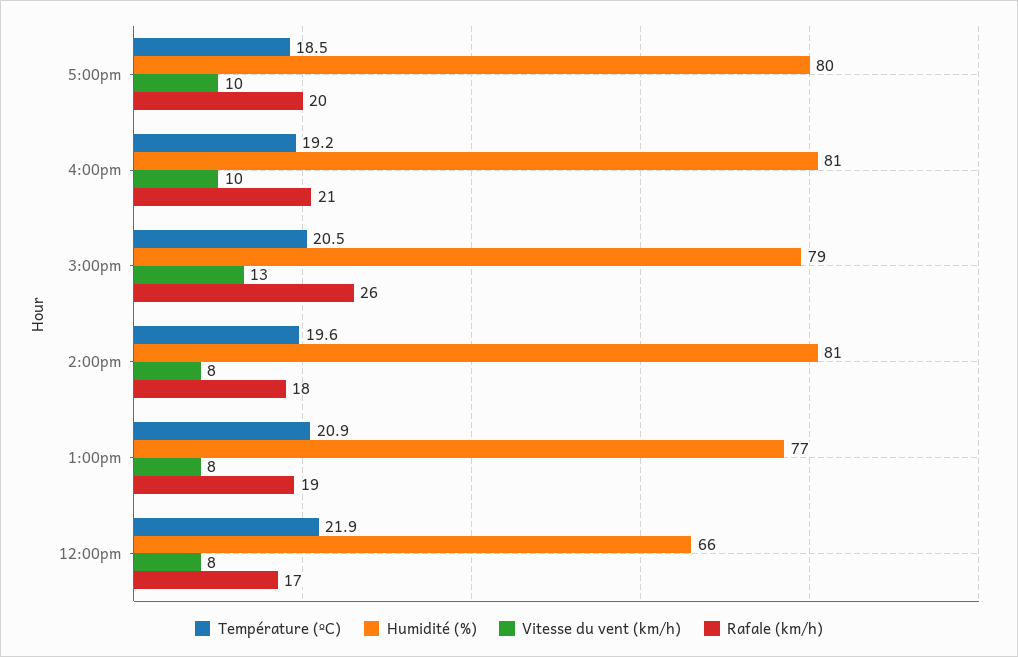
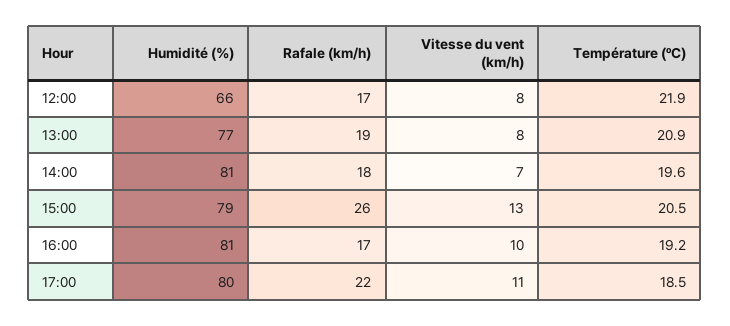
  {
    "Température (ºC)": {
      "5:00pm": 18.5,
      "4:00pm": 19.2,
      "3:00pm": 20.5,
      "2:00pm": 19.6,
      "1:00pm": 20.9,
      "12:00pm": 21.9
    },
    "Humidité (%)": {
      "5:00pm": 80,
      "4:00pm": 81,
      "3:00pm": 79,
      "2:00pm": 81,
      "1:00pm": 77,
      "12:00pm": 66
    },
    "Vitesse du vent (km/h)": {
-     "5:00pm": 10,
+     "5:00pm": 11,
      "4:00pm": 10,
      "3:00pm": 13,
-     "2:00pm": 8,
+     "2:00pm": 7,
      "1:00pm": 8,
      "12:00pm": 8
    },
    "Rafale (km/h)": {
-     "5:00pm": 20,
+     "5:00pm": 22,
-     "4:00pm": 21,
+     "4:00pm": 17,
      "3:00pm": 26,
      "2:00pm": 18,
      "1:00pm": 19,
      "12:00pm": 17
    }
  }

